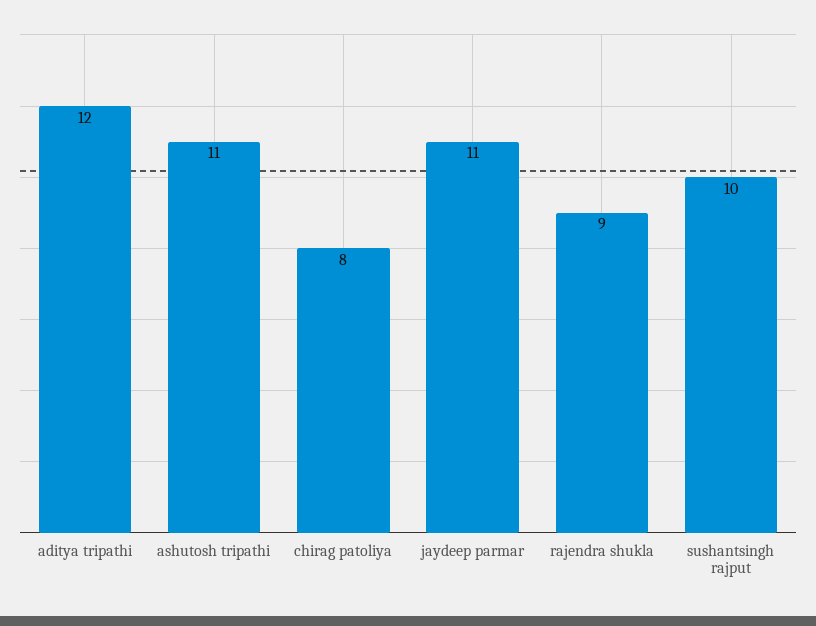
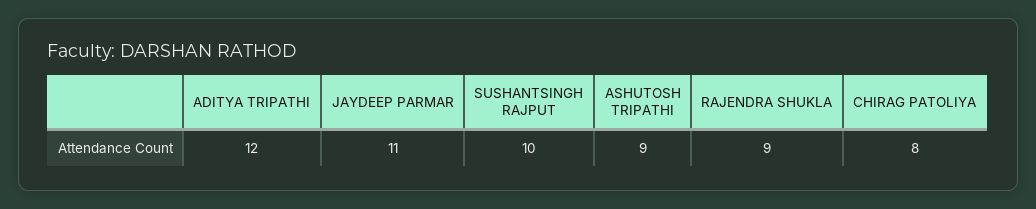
  {
    "aditya tripathi": 12,
-   "ashutosh tripathi": 11,
+   "ashutosh tripathi": 9,
    "chirag patoliya": 8,
    "jaydeep parmar": 11,
    "rajendra shukla": 9,
    "sushantsingh rajput": 10
  }

